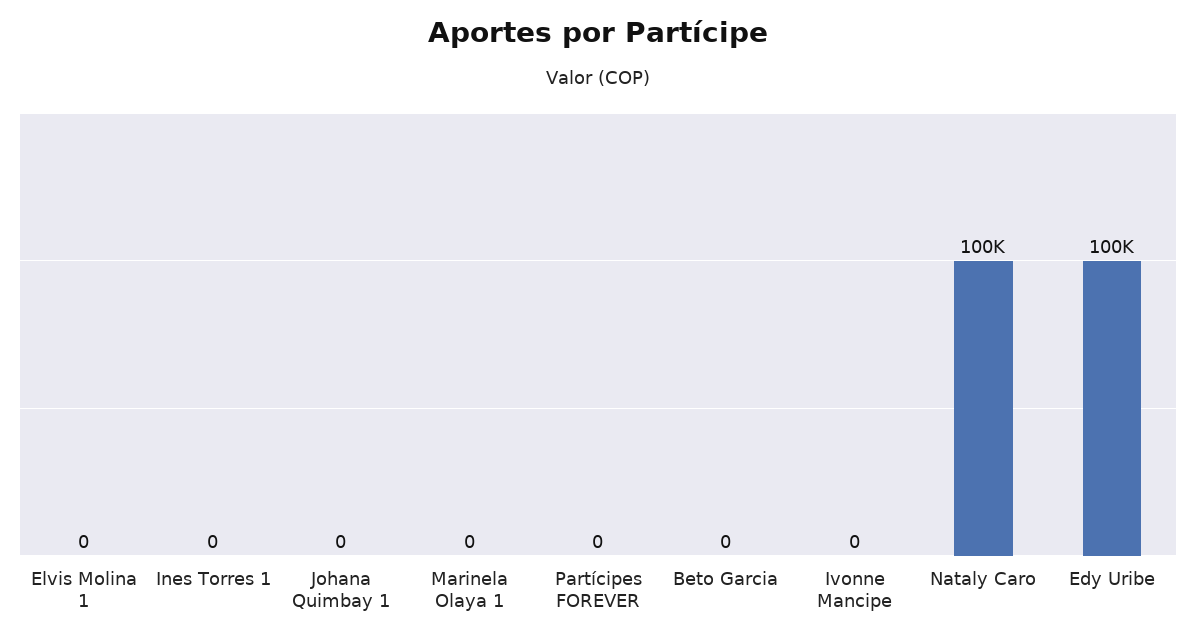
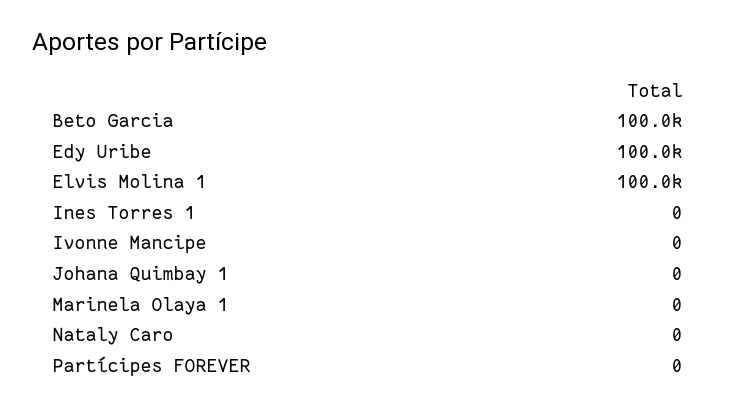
  {
-   "Elvis Molina 1": 0,
+   "Elvis Molina 1": 100000,
    "Ines Torres 1": 0,
    "Johana Quimbay 1": 0,
    "Marinela Olaya 1": 0,
    "Partícipes FOREVER": 0,
-   "Beto Garcia": 0,
+   "Beto Garcia": 100000,
    "Ivonne Mancipe": 0,
-   "Nataly Caro": 100000,
+   "Nataly Caro": 0,
    "Edy Uribe": 100000
  }

